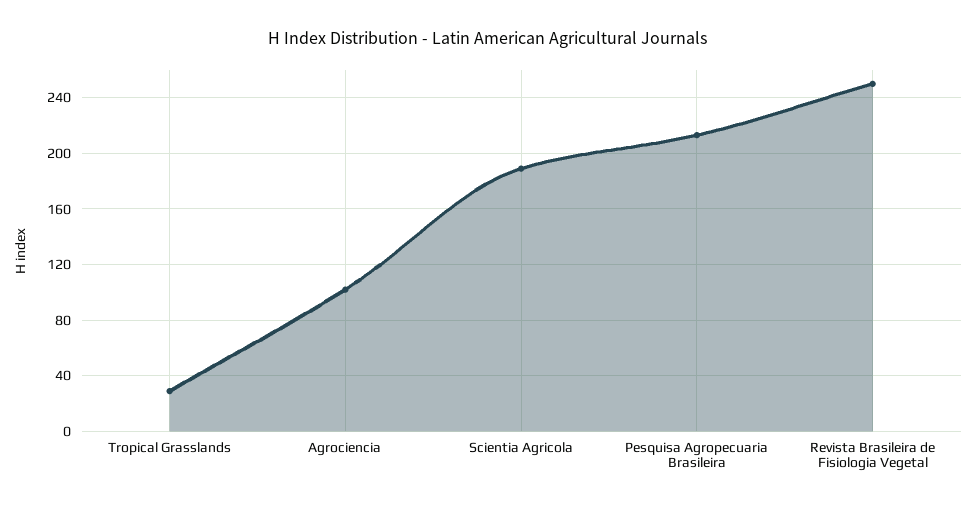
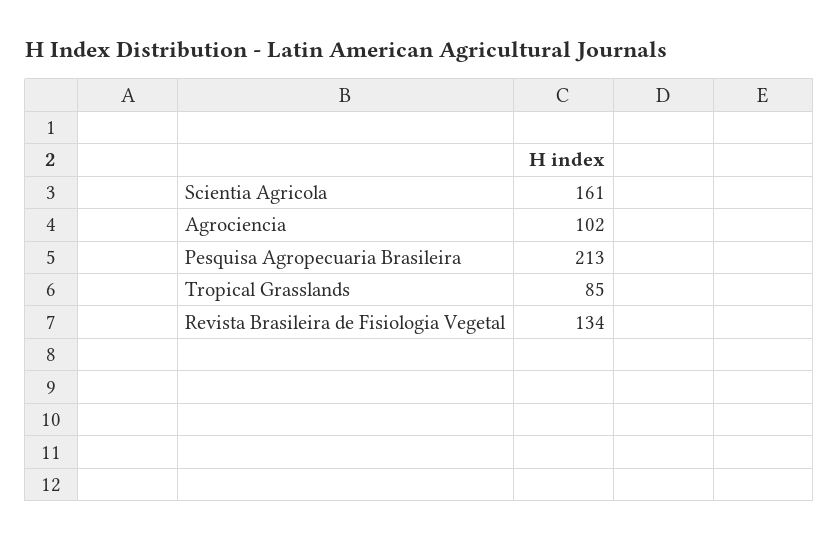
  {
-   "Tropical Grasslands": 30,
+   "Tropical Grasslands": 85,
    "Agrociencia": 102,
-   "Scientia Agricola": 190,
+   "Scientia Agricola": 161,
    "Pesquisa Agropecuaria Brasileira": 213,
-   "Revista Brasileira de Fisiologia Vegetal": 250
+   "Revista Brasileira de Fisiologia Vegetal": 134
  }

